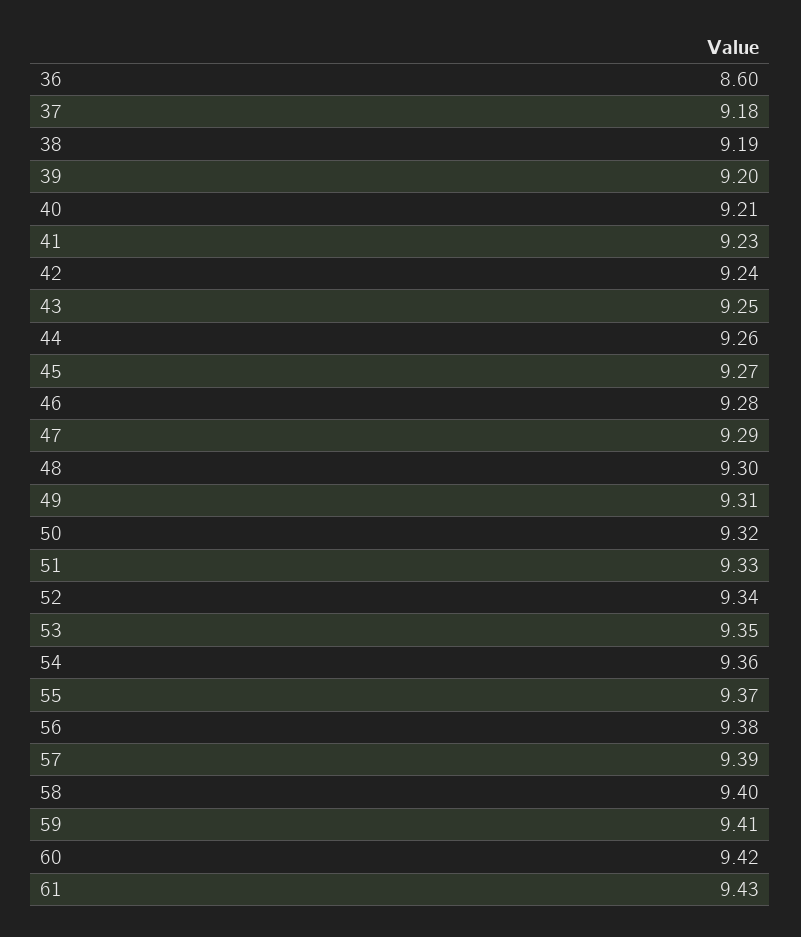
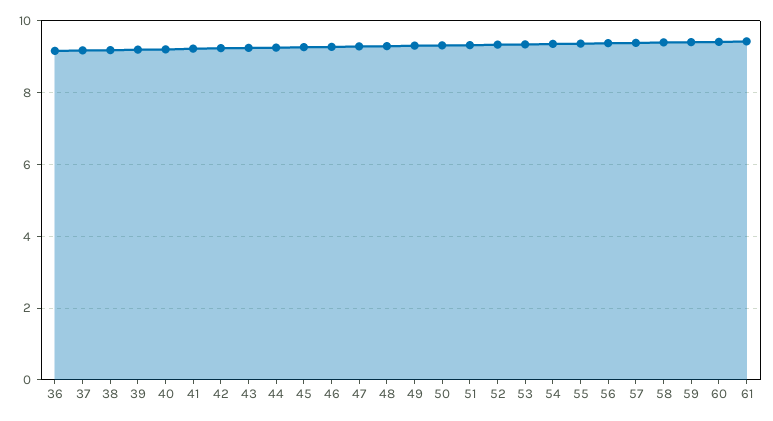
  {
-   "36": 8.6,
+   "36": 9.2,
    "37": 9.18,
    "38": 9.19,
    "39": 9.2,
    "40": 9.21,
    "41": 9.23,
    "42": 9.24,
    "43": 9.25,
    "44": 9.26,
    "45": 9.27,
    "46": 9.28,
    "47": 9.29,
    "48": 9.3,
    "49": 9.31,
    "50": 9.32,
    "51": 9.33,
    "52": 9.34,
    "53": 9.35,
    "54": 9.36,
    "55": 9.37,
    "56": 9.38,
    "57": 9.39,
    "58": 9.4,
    "59": 9.41,
    "60": 9.42,
    "61": 9.43
  }

